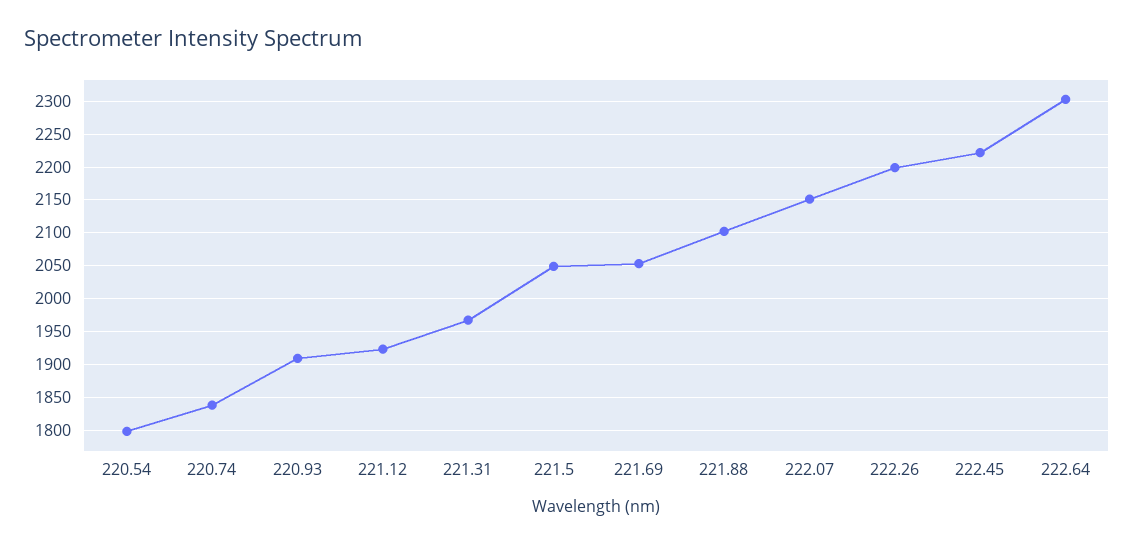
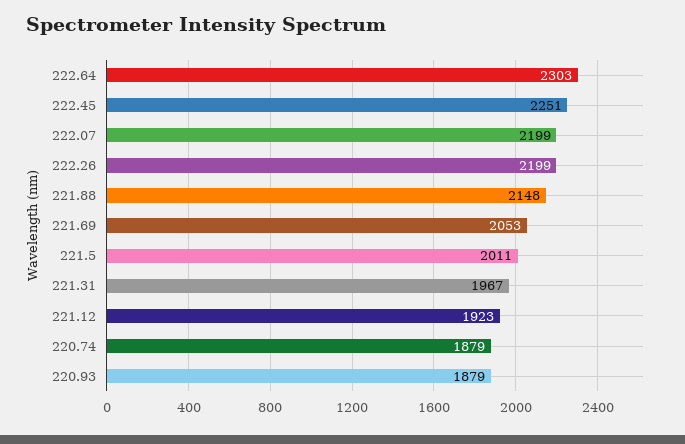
  {
-   "220.54": 1800,
-   "220.74": 1840,
+   "220.74": 1879,
-   "220.93": 1910,
+   "220.93": 1879,
    "221.12": 1923,
    "221.31": 1967,
-   "221.5": 2050,
+   "221.5": 2011,
    "221.69": 2053,
-   "221.88": 2100,
+   "221.88": 2148,
-   "222.07": 2150,
+   "222.07": 2199,
    "222.26": 2199,
-   "222.45": 2220,
+   "222.45": 2251,
    "222.64": 2303
  }

